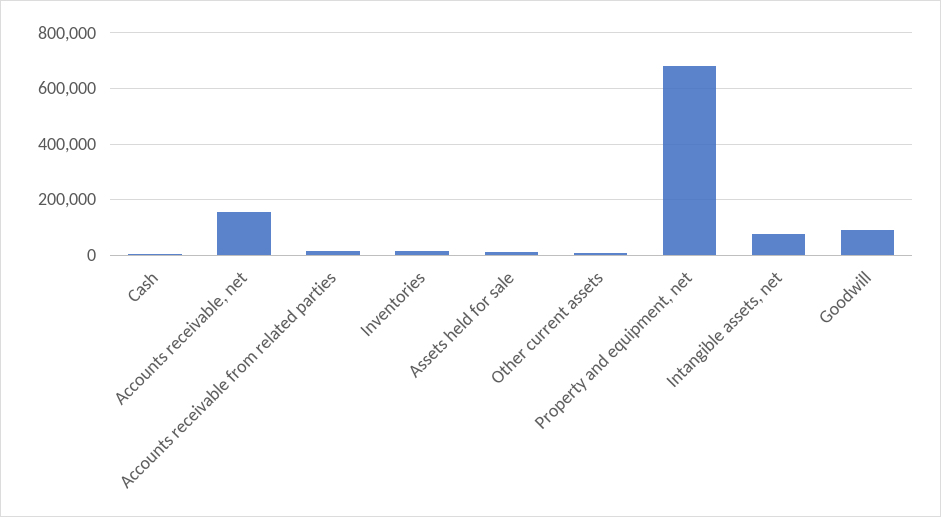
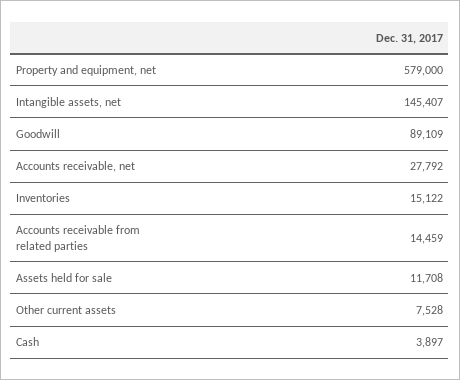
  {
    "Cash": 3897,
-   "Accounts receivable, net": 150000,
+   "Accounts receivable, net": 27792,
    "Accounts receivable from related parties": 14459,
    "Inventories": 15122,
    "Assets held for sale": 11708,
    "Other current assets": 7528,
-   "Property and equipment, net": 675000,
+   "Property and equipment, net": 579000,
-   "Intangible assets, net": 75000,
+   "Intangible assets, net": 145407,
    "Goodwill": 89109
  }

